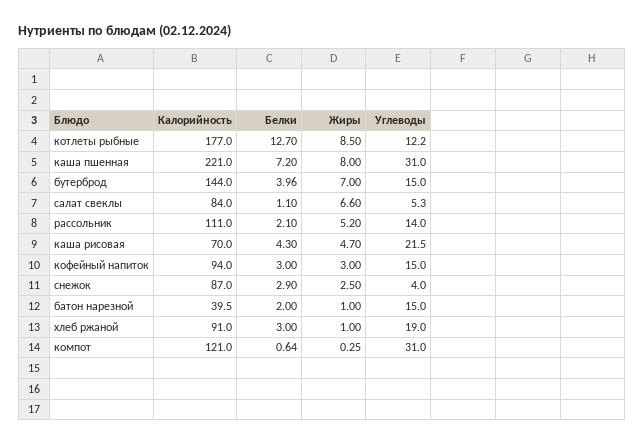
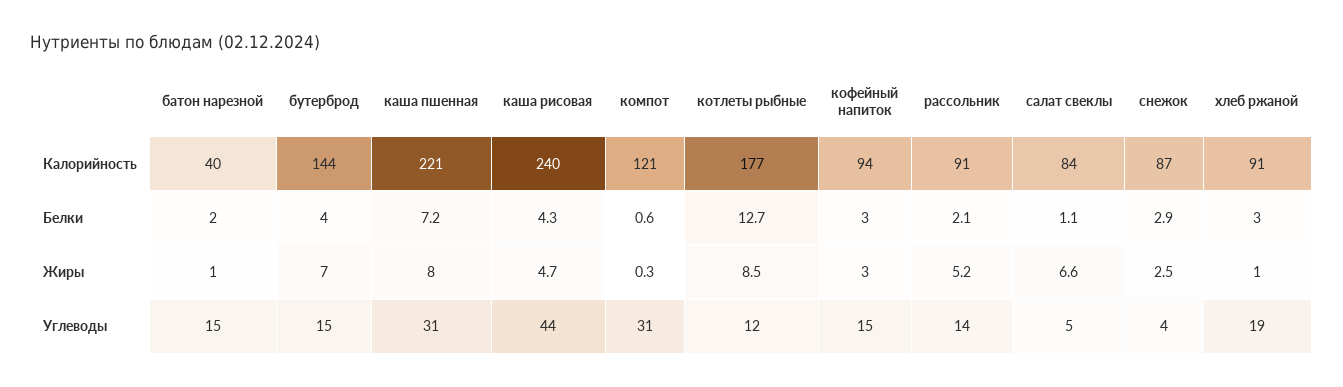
  {
    "Калорийность": {
      "котлеты рыбные": 177,
      "каша пшенная": 221,
      "бутерброд": 144,
      "салат свеклы": 84,
-     "рассольник": 111,
+     "рассольник": 91,
-     "каша рисовая": 70,
+     "каша рисовая": 240,
      "кофейный напиток": 94,
      "снежок": 87,
      "батон нарезной": 39.5,
      "хлеб ржаной": 91,
      "компот": 121
    },
    "Белки": {
      "котлеты рыбные": 12.7,
      "каша пшенная": 7.2,
      "бутерброд": 3.96,
      "салат свеклы": 1.1,
      "рассольник": 2.1,
      "каша рисовая": 4.3,
      "кофейный напиток": 3,
      "снежок": 2.9,
      "батон нарезной": 2,
      "хлеб ржаной": 3,
      "компот": 0.64
    },
    "Жиры": {
      "котлеты рыбные": 8.5,
      "каша пшенная": 8,
      "бутерброд": 7,
      "салат свеклы": 6.6,
      "рассольник": 5.2,
      "каша рисовая": 4.7,
      "кофейный напиток": 3,
      "снежок": 2.5,
      "батон нарезной": 1,
      "хлеб ржаной": 1,
      "компот": 0.25
    },
    "Углеводы": {
      "котлеты рыбные": 12.2,
      "каша пшенная": 31,
      "бутерброд": 15,
      "салат свеклы": 5.3,
      "рассольник": 14,
-     "каша рисовая": 21.5,
+     "каша рисовая": 44,
      "кофейный напиток": 15,
      "снежок": 4,
      "батон нарезной": 15,
      "хлеб ржаной": 19,
      "компот": 31
    }
  }

